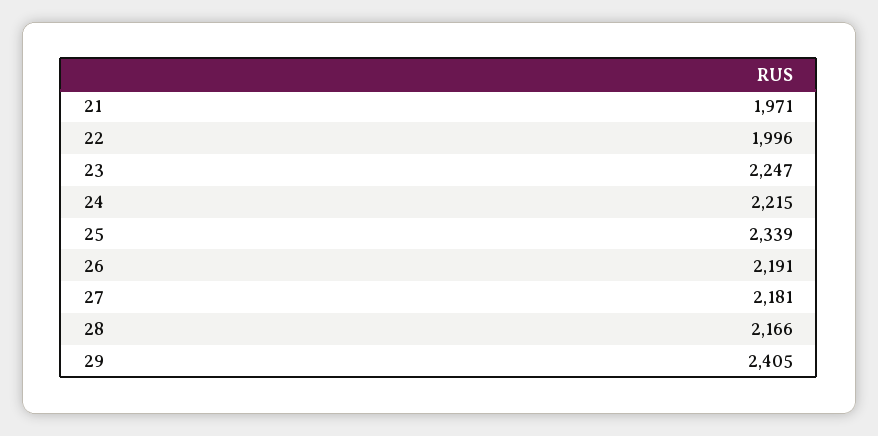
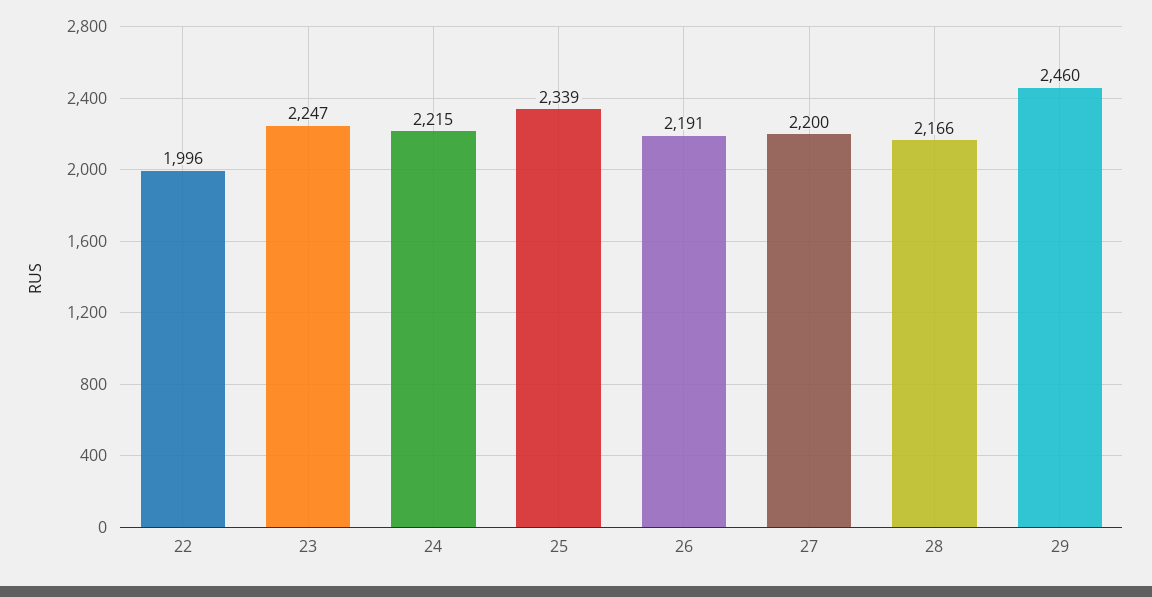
  {
-   "21": 1971,
    "22": 1996,
    "23": 2247,
    "24": 2215,
    "25": 2339,
    "26": 2191,
-   "27": 2181,
+   "27": 2200,
    "28": 2166,
-   "29": 2405
+   "29": 2460
  }

